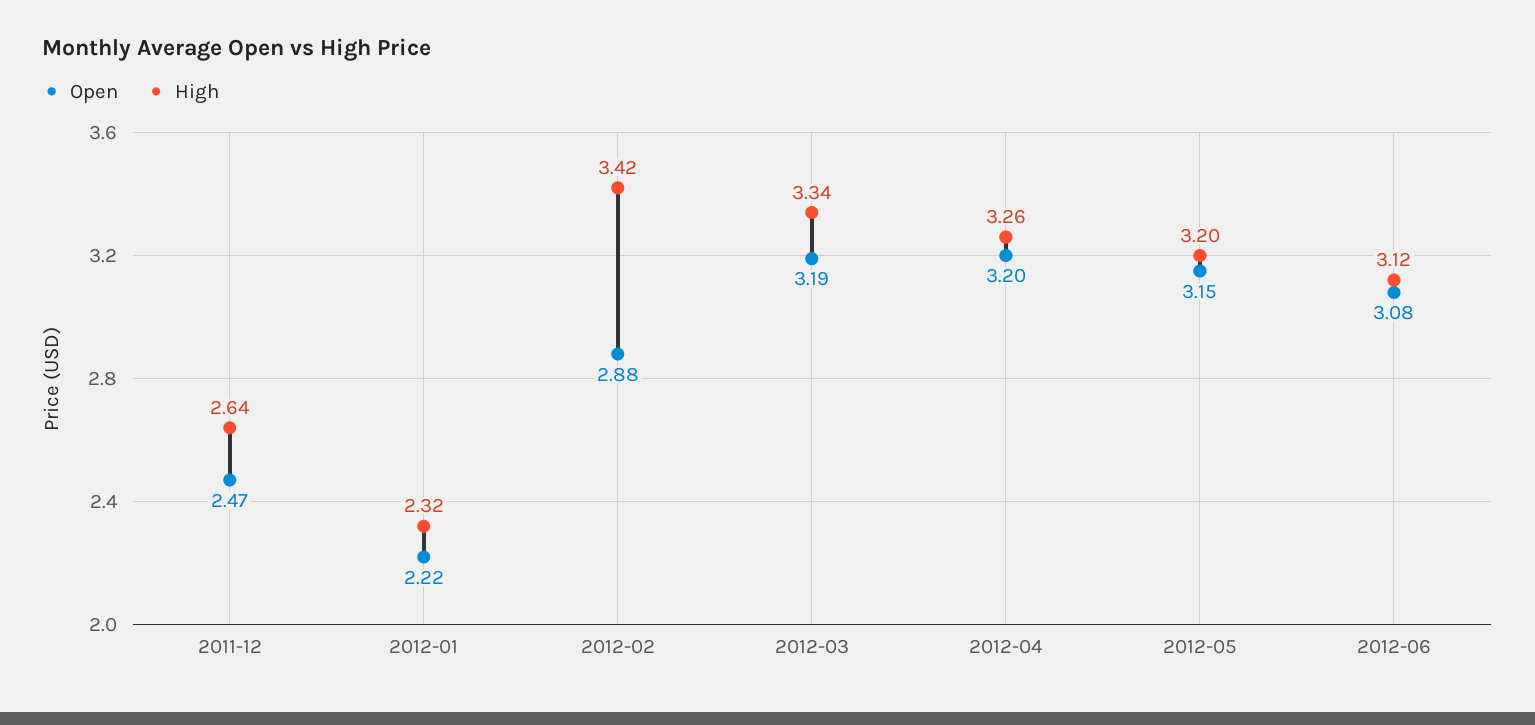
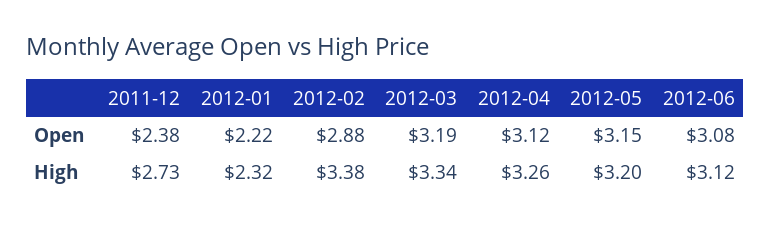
  {
    "Open": {
-     "2011-12": 2.47,
+     "2011-12": 2.38,
      "2012-01": 2.22,
      "2012-02": 2.88,
      "2012-03": 3.19,
-     "2012-04": 3.2,
+     "2012-04": 3.12,
      "2012-05": 3.15,
      "2012-06": 3.08
    },
    "High": {
-     "2011-12": 2.64,
+     "2011-12": 2.73,
      "2012-01": 2.32,
-     "2012-02": 3.42,
+     "2012-02": 3.38,
      "2012-03": 3.34,
      "2012-04": 3.26,
      "2012-05": 3.2,
      "2012-06": 3.12
    }
  }

